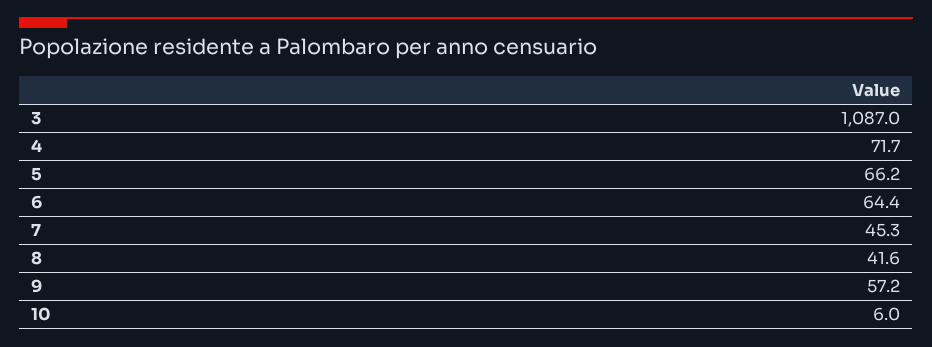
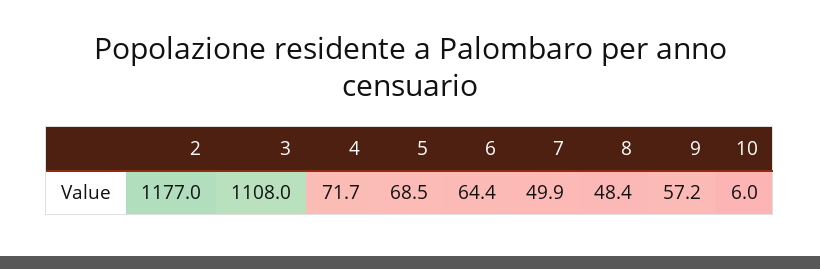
  {
-   "3": 1087,
+   "3": 1108,
    "4": 71.7,
-   "5": 66.2,
+   "5": 68.5,
    "6": 64.4,
-   "7": 45.3,
+   "7": 49.9,
-   "8": 41.6,
+   "8": 48.4,
    "9": 57.2,
-   "10": 6
+   "10": 6,
+   "2": 1177
  }

